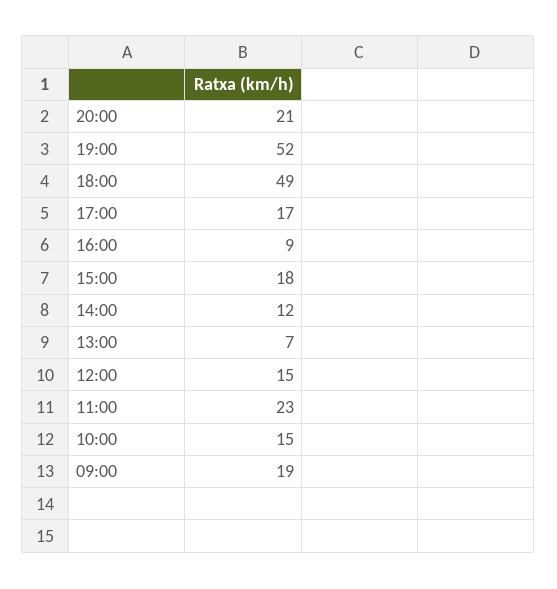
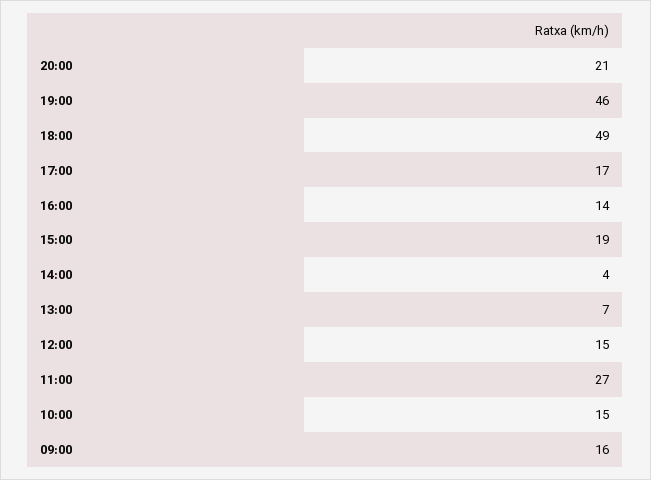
  {
    "20:00": 21,
-   "19:00": 52,
+   "19:00": 46,
    "18:00": 49,
    "17:00": 17,
-   "16:00": 9,
+   "16:00": 14,
-   "15:00": 18,
+   "15:00": 19,
-   "14:00": 12,
+   "14:00": 4,
    "13:00": 7,
    "12:00": 15,
-   "11:00": 23,
+   "11:00": 27,
    "10:00": 15,
-   "09:00": 19
+   "09:00": 16
  }

